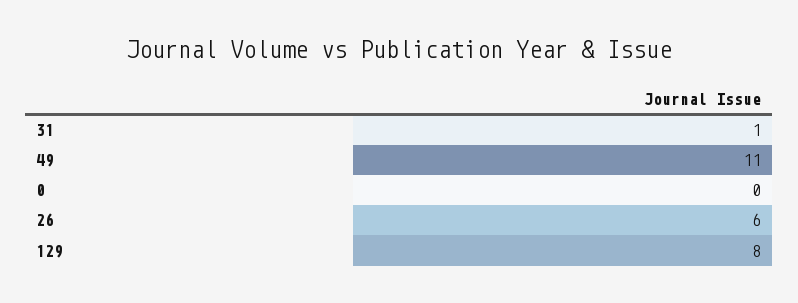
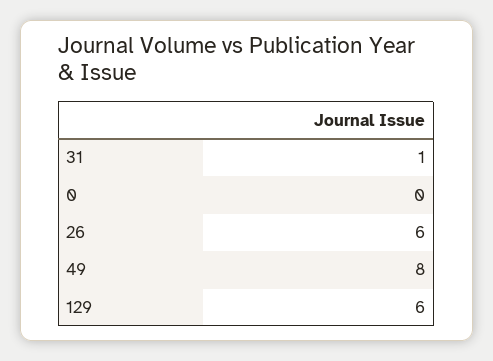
  {
    "31": 1,
-   "49": 11,
+   "49": 8,
    "0": 0,
    "26": 6,
-   "129": 8
+   "129": 6
  }

